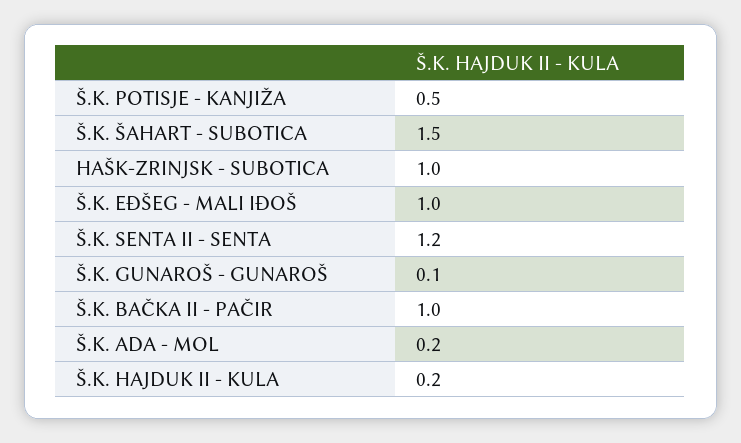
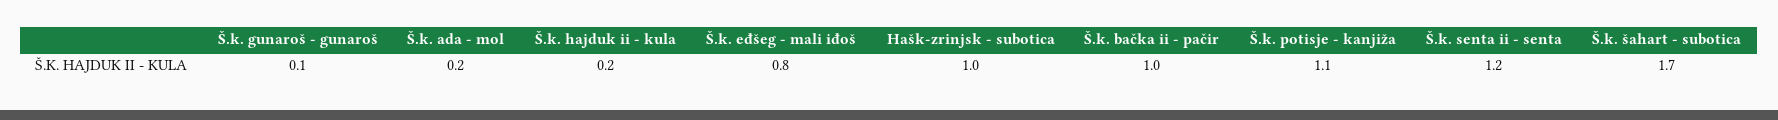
  {
-   "Š.K. POTISJE - KANJIŽA": 0.5,
+   "Š.K. POTISJE - KANJIŽA": 1.1,
-   "Š.K. ŠAHART - SUBOTICA": 1.5,
+   "Š.K. ŠAHART - SUBOTICA": 1.7,
    "HAŠK-ZRINJSK - SUBOTICA": 1,
-   "Š.K. EĐŠEG - MALI IĐOŠ": 1,
+   "Š.K. EĐŠEG - MALI IĐOŠ": 0.8,
    "Š.K. SENTA II - SENTA": 1.2,
    "Š.K. GUNAROŠ - GUNAROŠ": 0.1,
    "Š.K. BAČKA II - PAČIR": 1,
    "Š.K. ADA - MOL": 0.2,
    "Š.K. HAJDUK II - KULA": 0.2
  }

